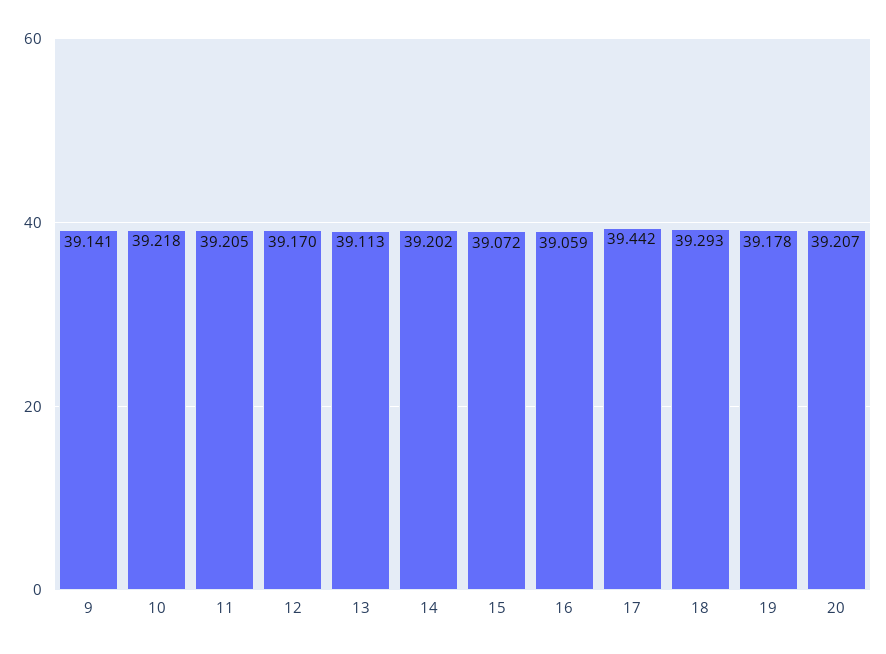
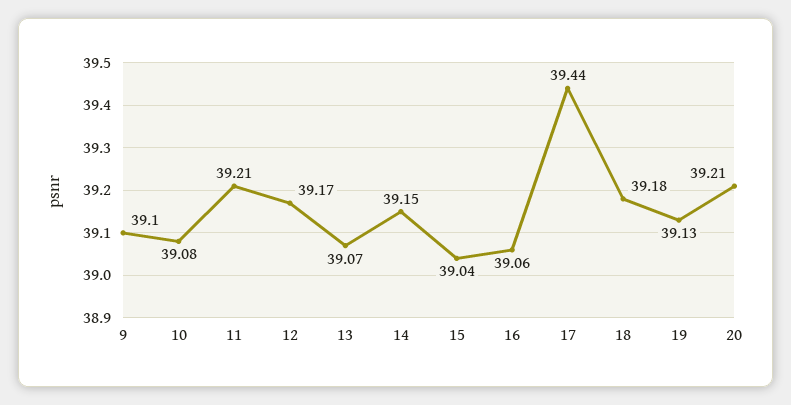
  {
-   "9": 39.141,
+   "9": 39.1,
-   "10": 39.218,
+   "10": 39.08,
    "11": 39.205,
    "12": 39.17,
-   "13": 39.113,
+   "13": 39.07,
-   "14": 39.202,
+   "14": 39.15,
-   "15": 39.072,
+   "15": 39.04,
    "16": 39.059,
    "17": 39.442,
-   "18": 39.293,
+   "18": 39.18,
-   "19": 39.178,
+   "19": 39.13,
    "20": 39.207
  }

